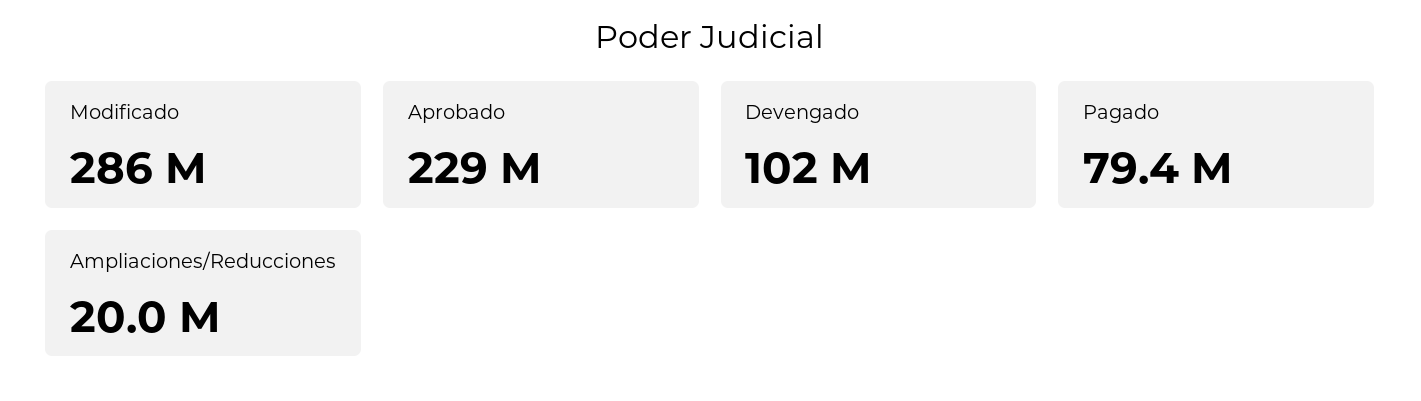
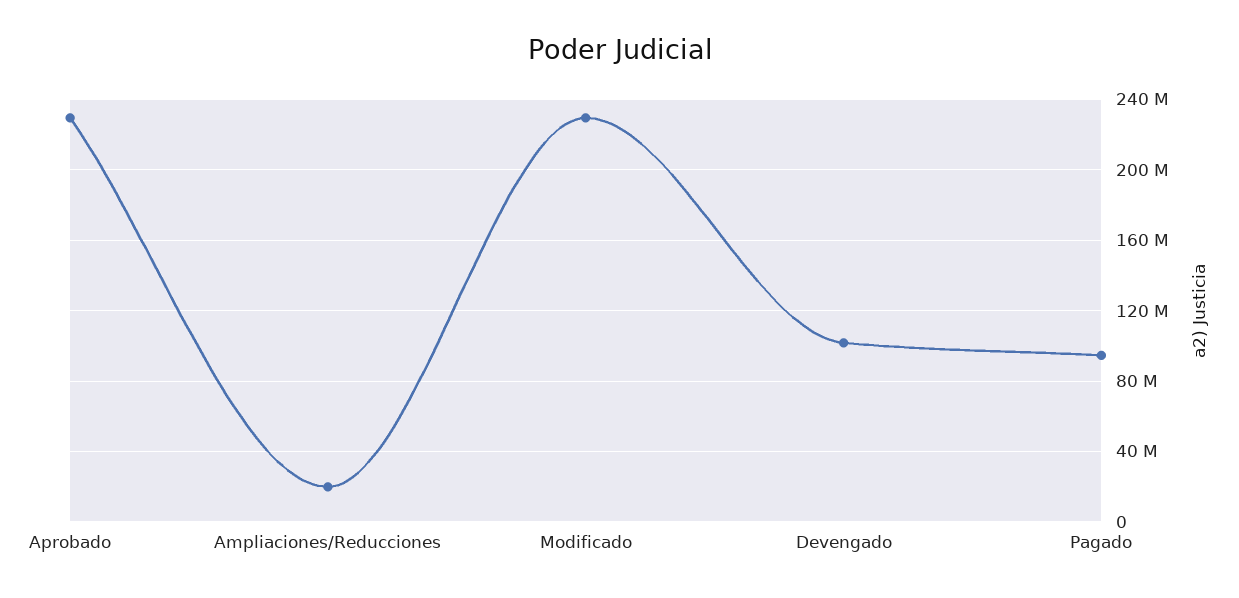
  {
-   "Modificado": 286000000,
+   "Modificado": 230000000,
    "Aprobado": 229000000,
    "Devengado": 102000000,
-   "Pagado": 79400000,
+   "Pagado": 95000000,
    "Ampliaciones/Reducciones": 20000000
  }

